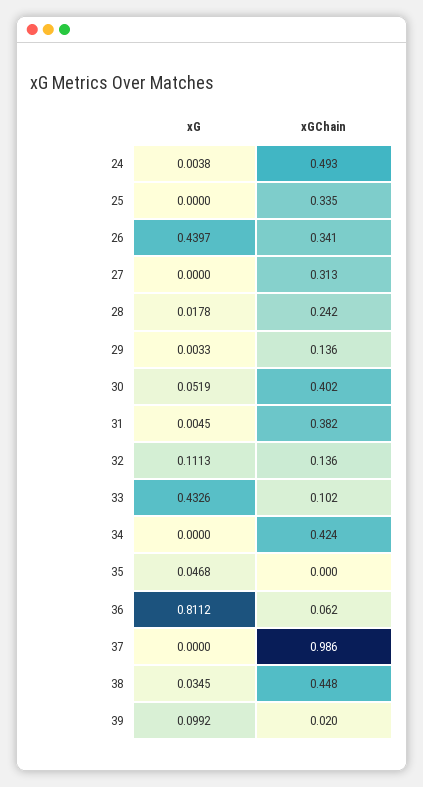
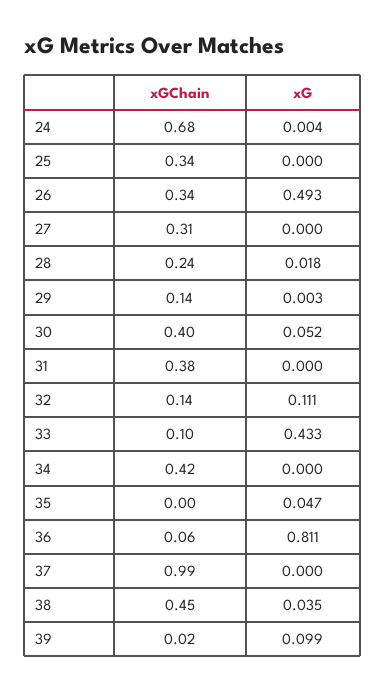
  {
    "xG": {
      "24": 0.0038,
      "25": 0,
-     "26": 0.4397,
+     "26": 0.493,
      "27": 0,
      "28": 0.0178,
      "29": 0.0033,
      "30": 0.0519,
-     "31": 0.0045,
+     "31": 0,
      "32": 0.1113,
      "33": 0.4326,
      "34": 0,
      "35": 0.0468,
      "36": 0.8112,
      "37": 0,
      "38": 0.0345,
      "39": 0.0992
    },
    "xGChain": {
-     "24": 0.493,
+     "24": 0.68,
      "25": 0.335,
      "26": 0.341,
      "27": 0.313,
      "28": 0.242,
      "29": 0.136,
      "30": 0.402,
      "31": 0.382,
      "32": 0.136,
      "33": 0.102,
      "34": 0.424,
      "35": 0,
      "36": 0.062,
      "37": 0.986,
      "38": 0.448,
      "39": 0.02
    }
  }

